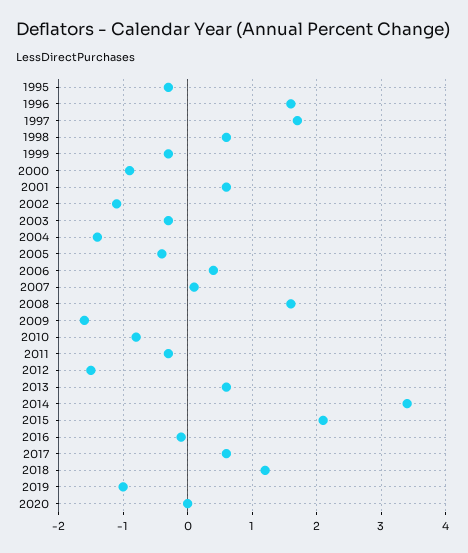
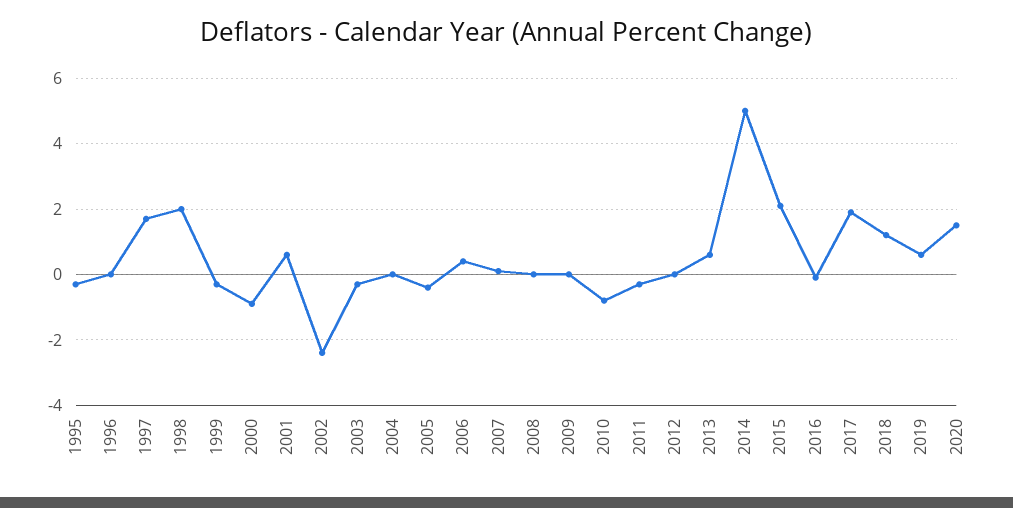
  {
    "1995": -0.3,
-   "1996": 1.6,
+   "1996": 0,
    "1997": 1.7,
-   "1998": 0.6,
+   "1998": 2,
    "1999": -0.3,
    "2000": -0.9,
    "2001": 0.6,
-   "2002": -1.1,
+   "2002": -2.5,
    "2003": -0.3,
-   "2004": -1.4,
+   "2004": 0,
    "2005": -0.4,
    "2006": 0.4,
    "2007": 0.1,
-   "2008": 1.6,
+   "2008": 0,
-   "2009": -1.6,
+   "2009": 0,
    "2010": -0.8,
    "2011": -0.3,
-   "2012": -1.5,
+   "2012": 0,
    "2013": 0.6,
-   "2014": 3.4,
+   "2014": 5,
    "2015": 2.1,
    "2016": -0.1,
-   "2017": 0.6,
+   "2017": 2,
    "2018": 1.2,
-   "2019": -1,
+   "2019": 0.5,
-   "2020": 0
+   "2020": 1.5
  }

